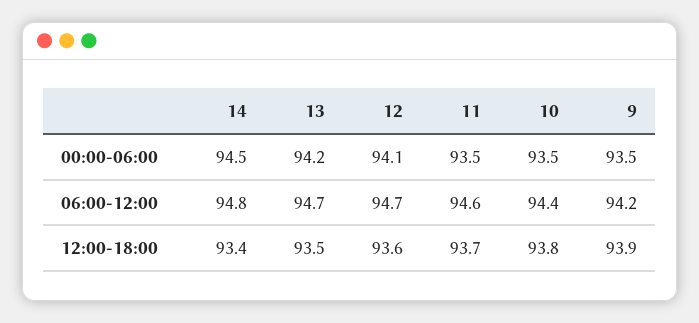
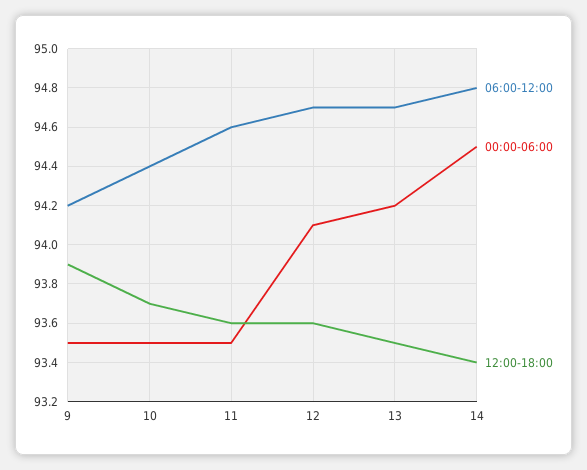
  {
    "00:00-06:00": {
      "14": 94.5,
      "13": 94.2,
      "12": 94.1,
      "11": 93.5,
      "10": 93.5,
      "9": 93.5
    },
    "06:00-12:00": {
      "14": 94.8,
      "13": 94.7,
      "12": 94.7,
      "11": 94.6,
      "10": 94.4,
      "9": 94.2
    },
    "12:00-18:00": {
      "14": 93.4,
      "13": 93.5,
      "12": 93.6,
-     "11": 93.7,
+     "11": 93.6,
-     "10": 93.8,
+     "10": 93.7,
      "9": 93.9
    }
  }

